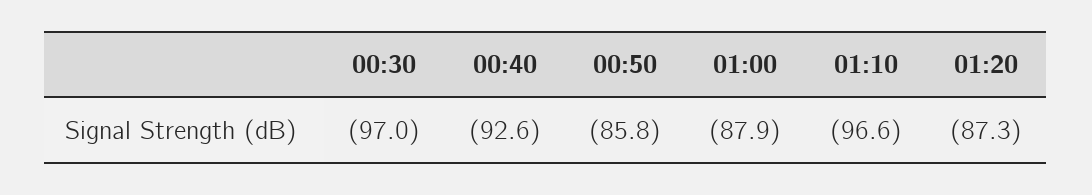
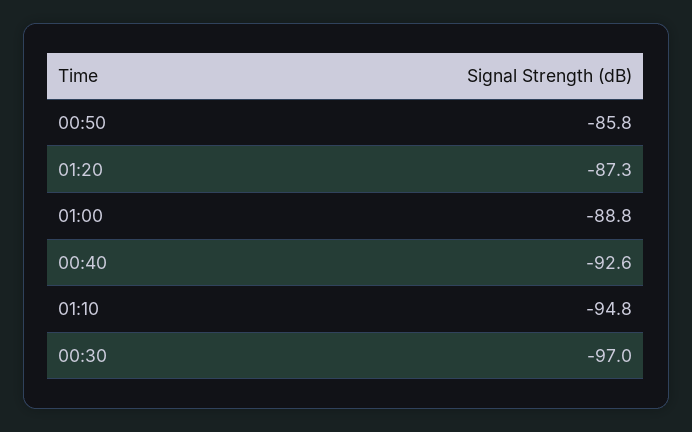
  {
    "00:30": -97,
    "00:40": -92.6,
    "00:50": -85.8,
-   "01:00": -87.9,
+   "01:00": -88.8,
-   "01:10": -96.6,
+   "01:10": -94.8,
    "01:20": -87.3
  }

